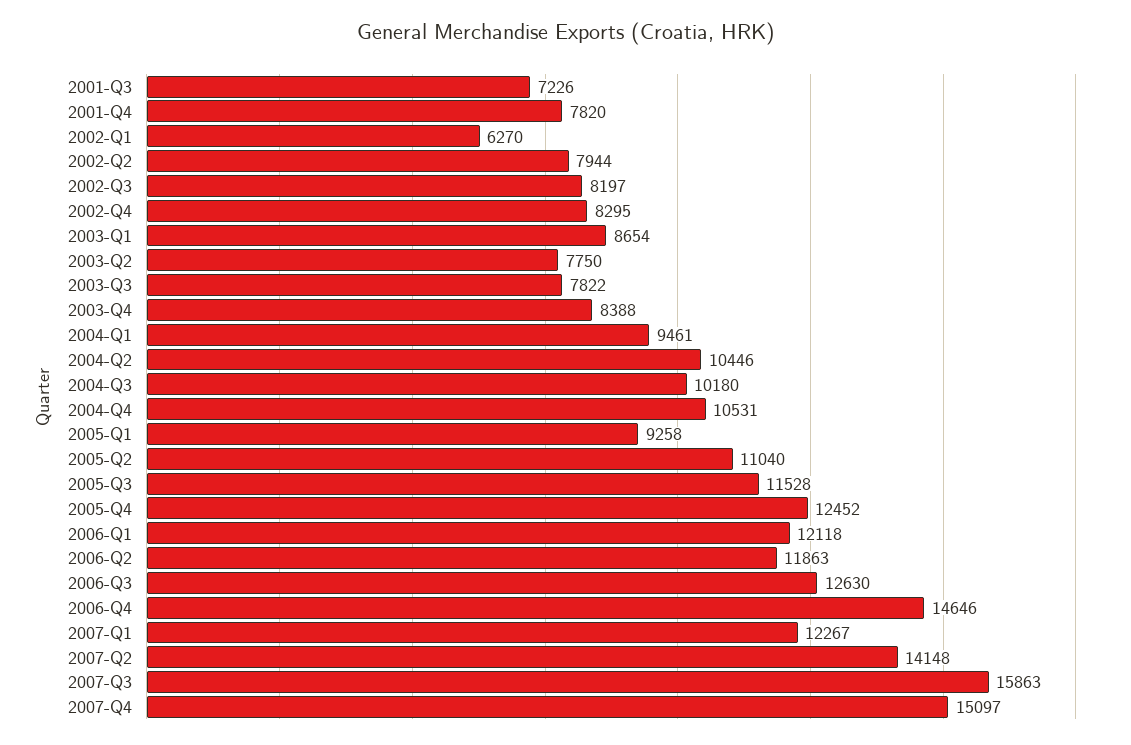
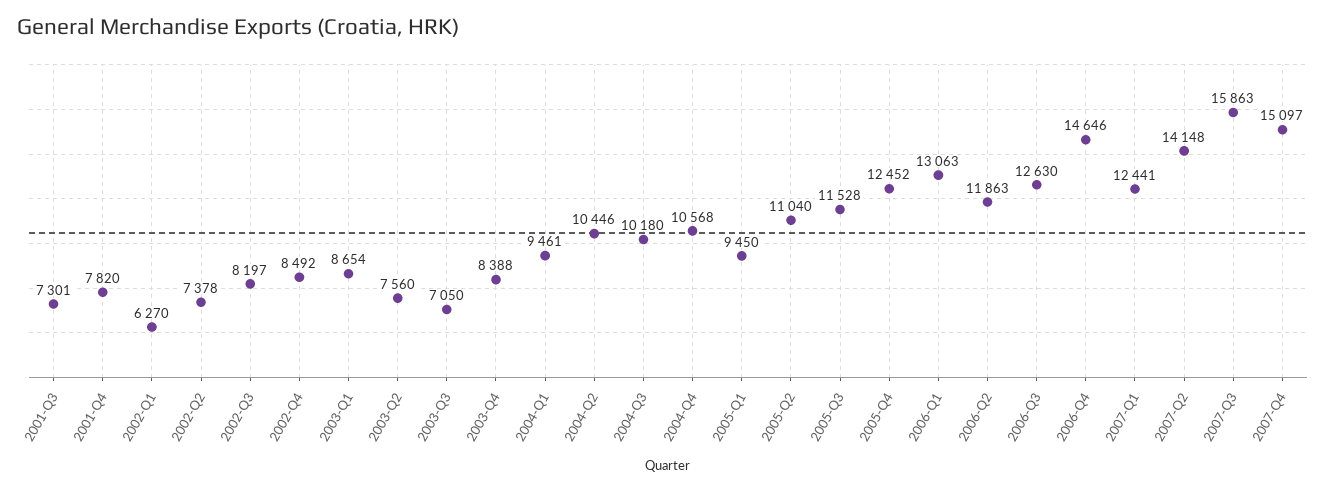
  {
-   "2001-Q3": 7226,
+   "2001-Q3": 7301,
    "2001-Q4": 7820,
    "2002-Q1": 6270,
-   "2002-Q2": 7944,
+   "2002-Q2": 7378,
    "2002-Q3": 8197,
-   "2002-Q4": 8295,
+   "2002-Q4": 8492,
    "2003-Q1": 8654,
-   "2003-Q2": 7750,
+   "2003-Q2": 7560,
-   "2003-Q3": 7822,
+   "2003-Q3": 7050,
    "2003-Q4": 8388,
    "2004-Q1": 9461,
    "2004-Q2": 10446,
    "2004-Q3": 10180,
-   "2004-Q4": 10531,
+   "2004-Q4": 10568,
-   "2005-Q1": 9258,
+   "2005-Q1": 9450,
    "2005-Q2": 11040,
    "2005-Q3": 11528,
    "2005-Q4": 12452,
-   "2006-Q1": 12118,
+   "2006-Q1": 13063,
    "2006-Q2": 11863,
    "2006-Q3": 12630,
    "2006-Q4": 14646,
-   "2007-Q1": 12267,
+   "2007-Q1": 12441,
    "2007-Q2": 14148,
    "2007-Q3": 15863,
    "2007-Q4": 15097
  }

